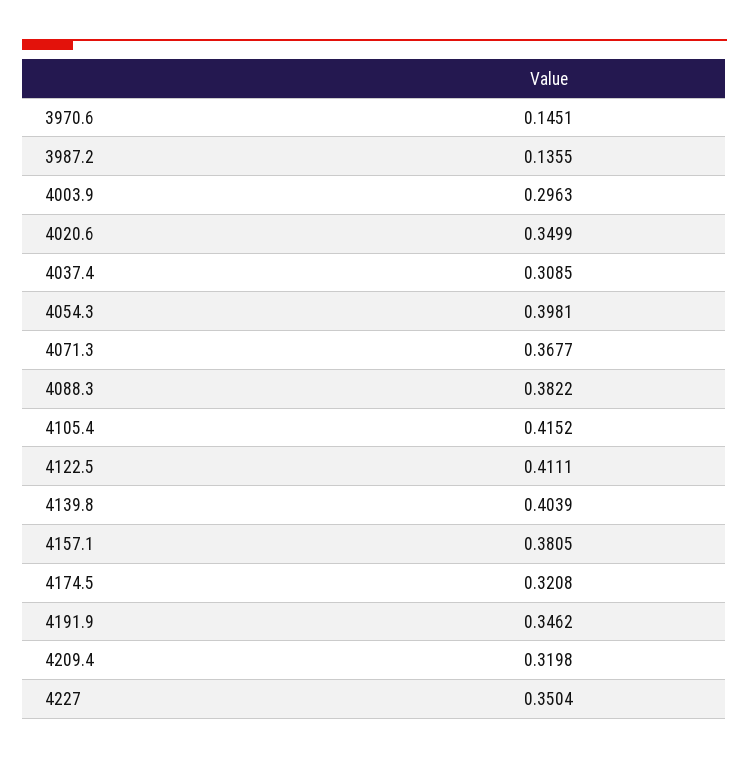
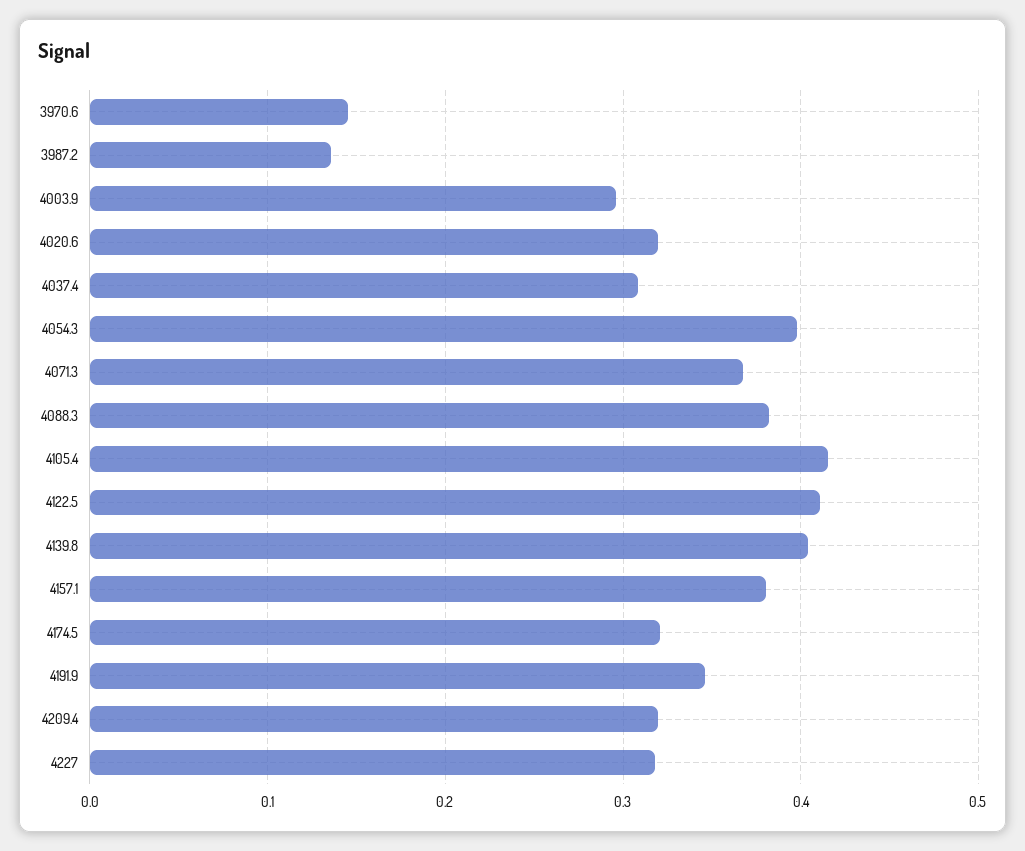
  {
    "3970.6": 0.1451,
    "3987.2": 0.1355,
    "4003.9": 0.2963,
-   "4020.6": 0.3499,
+   "4020.6": 0.32,
    "4037.4": 0.3085,
    "4054.3": 0.3981,
    "4071.3": 0.3677,
    "4088.3": 0.3822,
    "4105.4": 0.4152,
    "4122.5": 0.4111,
    "4139.8": 0.4039,
    "4157.1": 0.3805,
    "4174.5": 0.3208,
    "4191.9": 0.3462,
    "4209.4": 0.3198,
-   "4227": 0.3504
+   "4227": 0.32
  }

